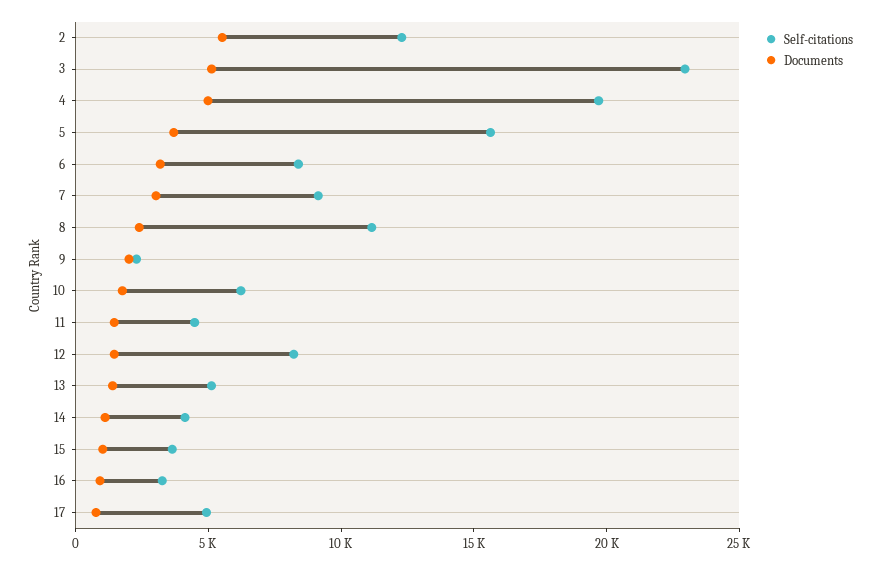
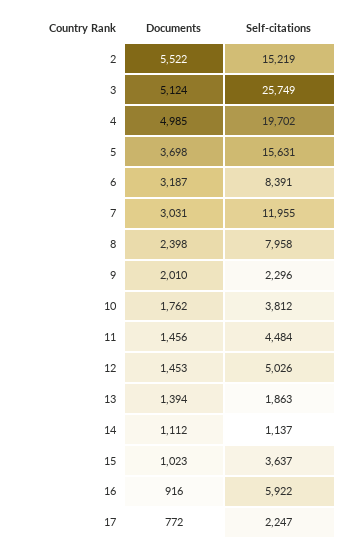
  {
    "Self-citations": {
-     "2": 12000,
+     "2": 15219,
-     "3": 23000,
+     "3": 25749,
      "4": 19702,
      "5": 15631,
      "6": 8391,
-     "7": 9000,
+     "7": 11955,
-     "8": 11000,
+     "8": 7958,
      "9": 2296,
-     "10": 6000,
+     "10": 3812,
      "11": 4484,
-     "12": 8000,
+     "12": 5026,
-     "13": 5000,
+     "13": 1863,
-     "14": 4000,
+     "14": 1137,
      "15": 3637,
-     "16": 3000,
+     "16": 5922,
-     "17": 5000
+     "17": 2247
    },
    "Documents": {
      "2": 5522,
      "3": 5124,
      "4": 4985,
      "5": 3698,
      "6": 3187,
      "7": 3031,
      "8": 2398,
      "9": 2010,
      "10": 1762,
      "11": 1456,
      "12": 1453,
      "13": 1394,
      "14": 1112,
      "15": 1023,
      "16": 916,
      "17": 772
    }
  }

